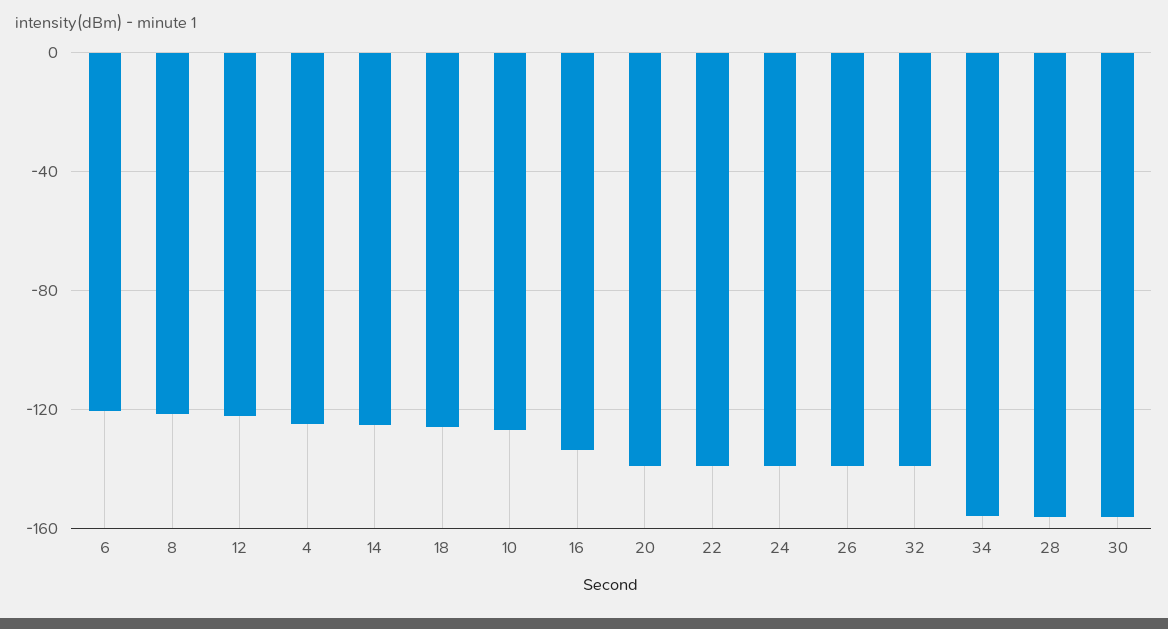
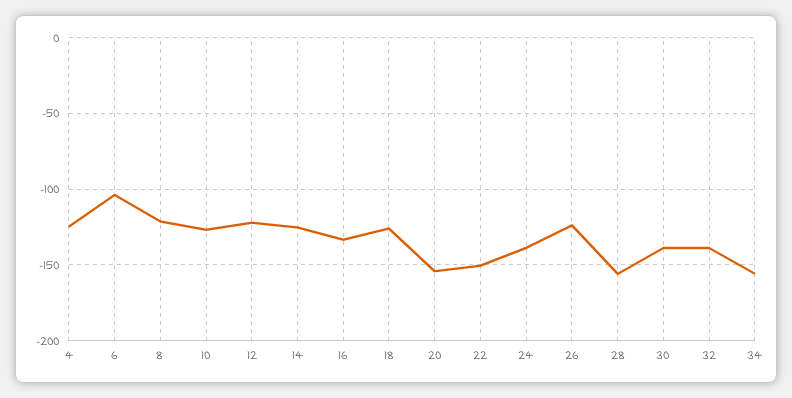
  {
-   "6": -120,
+   "6": -105,
    "8": -120,
    "12": -120,
    "4": -125,
    "14": -125,
    "18": -125,
    "10": -125,
    "16": -135,
-   "20": -140,
+   "20": -155,
-   "22": -140,
+   "22": -150,
    "24": -140,
-   "26": -140,
+   "26": -125,
    "32": -140,
    "34": -155,
    "28": -155,
-   "30": -155
+   "30": -140
  }

